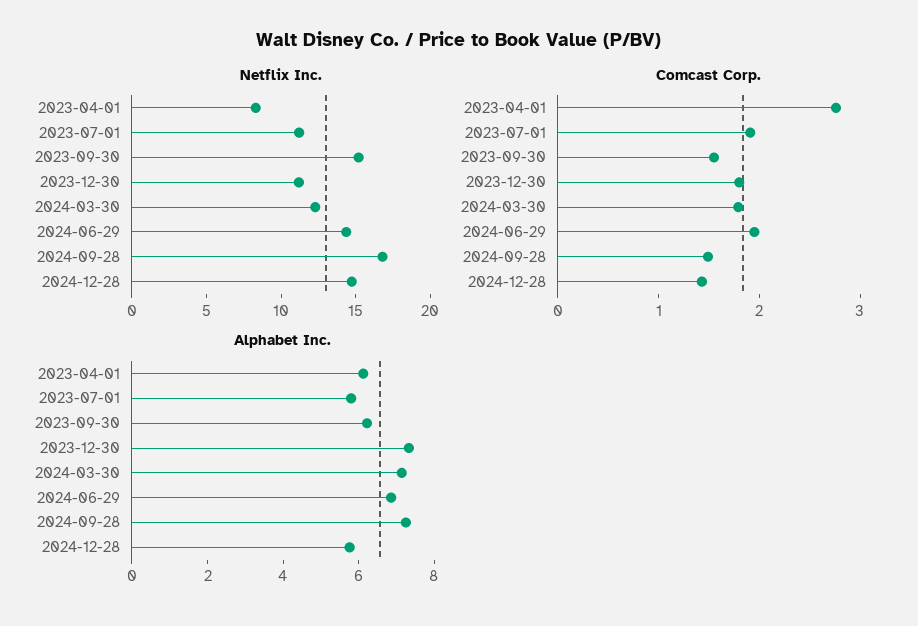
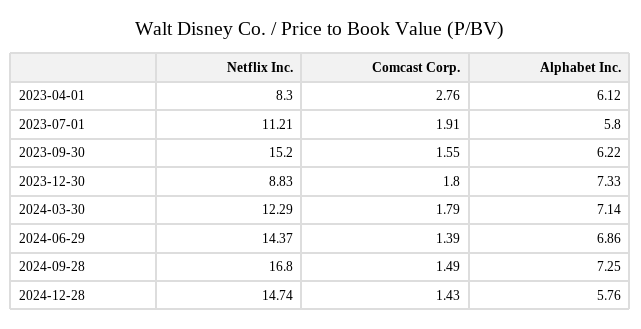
  {
    "Netflix Inc.": {
      "2023-04-01": 8.3,
      "2023-07-01": 11.21,
      "2023-09-30": 15.2,
-     "2023-12-30": 11,
+     "2023-12-30": 8.83,
      "2024-03-30": 12.29,
      "2024-06-29": 14.37,
      "2024-09-28": 16.8,
      "2024-12-28": 14.74
    },
    "Comcast Corp.": {
      "2023-04-01": 2.76,
      "2023-07-01": 1.91,
      "2023-09-30": 1.55,
      "2023-12-30": 1.8,
      "2024-03-30": 1.79,
-     "2024-06-29": 2,
+     "2024-06-29": 1.39,
      "2024-09-28": 1.49,
      "2024-12-28": 1.43
    },
    "Alphabet Inc.": {
      "2023-04-01": 6.12,
      "2023-07-01": 5.8,
      "2023-09-30": 6.22,
      "2023-12-30": 7.33,
      "2024-03-30": 7.14,
      "2024-06-29": 6.86,
      "2024-09-28": 7.25,
      "2024-12-28": 5.76
    }
  }

